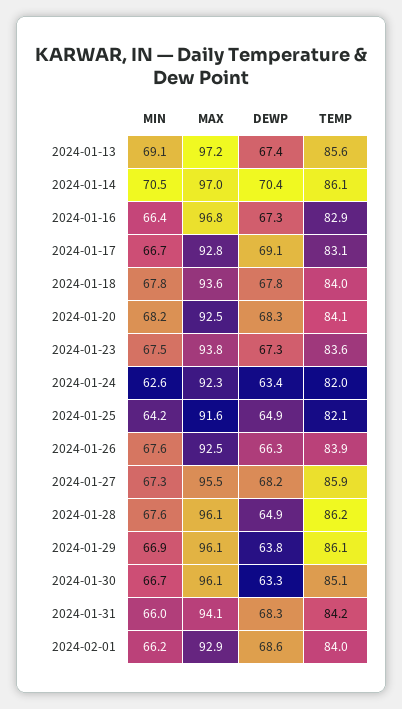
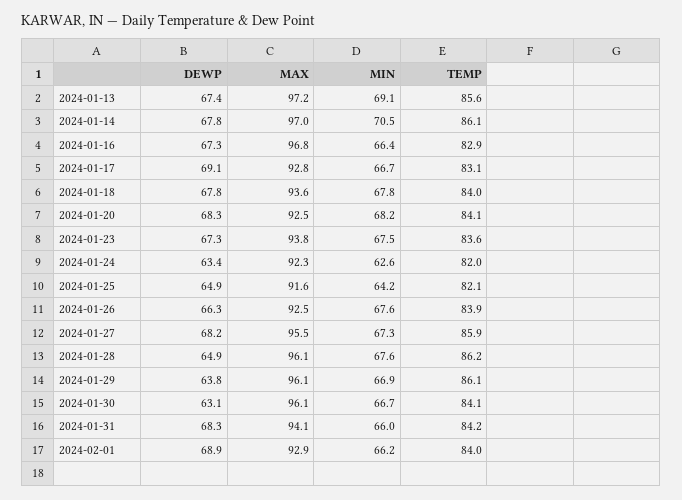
  {
    "MIN": {
      "2024-01-13": 69.1,
      "2024-01-14": 70.5,
      "2024-01-16": 66.4,
      "2024-01-17": 66.7,
      "2024-01-18": 67.8,
      "2024-01-20": 68.2,
      "2024-01-23": 67.5,
      "2024-01-24": 62.6,
      "2024-01-25": 64.2,
      "2024-01-26": 67.6,
      "2024-01-27": 67.3,
      "2024-01-28": 67.6,
      "2024-01-29": 66.9,
      "2024-01-30": 66.7,
      "2024-01-31": 66,
      "2024-02-01": 66.2
    },
    "MAX": {
      "2024-01-13": 97.2,
      "2024-01-14": 97,
      "2024-01-16": 96.8,
      "2024-01-17": 92.8,
      "2024-01-18": 93.6,
      "2024-01-20": 92.5,
      "2024-01-23": 93.8,
      "2024-01-24": 92.3,
      "2024-01-25": 91.6,
      "2024-01-26": 92.5,
      "2024-01-27": 95.5,
      "2024-01-28": 96.1,
      "2024-01-29": 96.1,
      "2024-01-30": 96.1,
      "2024-01-31": 94.1,
      "2024-02-01": 92.9
    },
    "DEWP": {
      "2024-01-13": 67.4,
-     "2024-01-14": 70.4,
+     "2024-01-14": 67.8,
      "2024-01-16": 67.3,
      "2024-01-17": 69.1,
      "2024-01-18": 67.8,
      "2024-01-20": 68.3,
      "2024-01-23": 67.3,
      "2024-01-24": 63.4,
      "2024-01-25": 64.9,
      "2024-01-26": 66.3,
      "2024-01-27": 68.2,
      "2024-01-28": 64.9,
      "2024-01-29": 63.8,
-     "2024-01-30": 63.3,
+     "2024-01-30": 63.1,
      "2024-01-31": 68.3,
-     "2024-02-01": 68.6
+     "2024-02-01": 68.9
    },
    "TEMP": {
      "2024-01-13": 85.6,
      "2024-01-14": 86.1,
      "2024-01-16": 82.9,
      "2024-01-17": 83.1,
      "2024-01-18": 84,
      "2024-01-20": 84.1,
      "2024-01-23": 83.6,
      "2024-01-24": 82,
      "2024-01-25": 82.1,
      "2024-01-26": 83.9,
      "2024-01-27": 85.9,
      "2024-01-28": 86.2,
      "2024-01-29": 86.1,
-     "2024-01-30": 85.1,
+     "2024-01-30": 84.1,
      "2024-01-31": 84.2,
      "2024-02-01": 84
    }
  }

